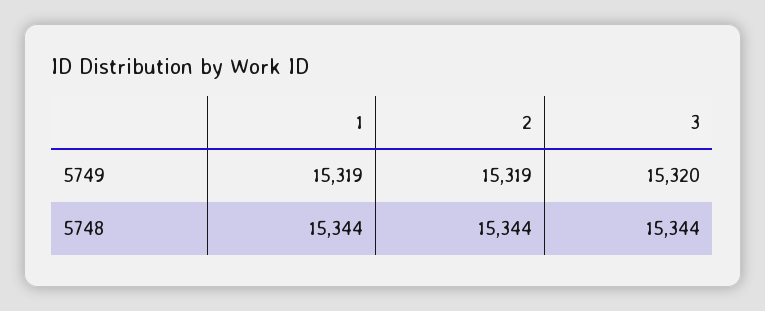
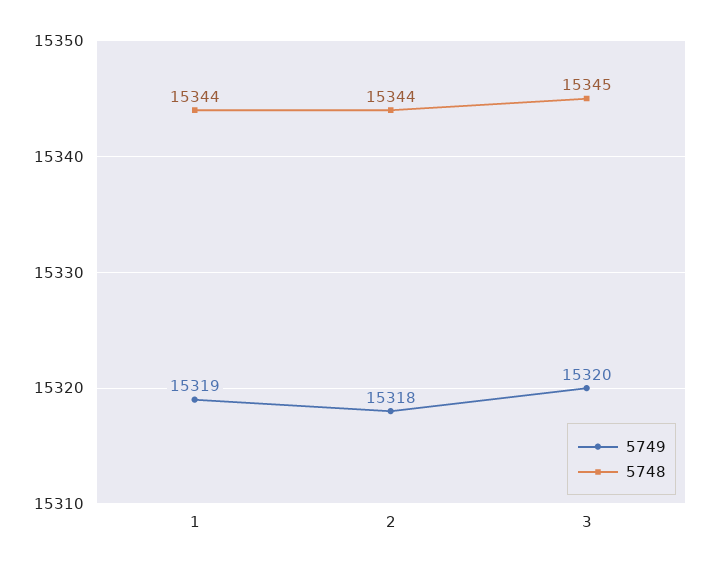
  {
    "5749": {
      "1": 15319,
-     "2": 15319,
+     "2": 15318,
      "3": 15320
    },
    "5748": {
      "1": 15344,
      "2": 15344,
-     "3": 15344
+     "3": 15345
    }
  }

